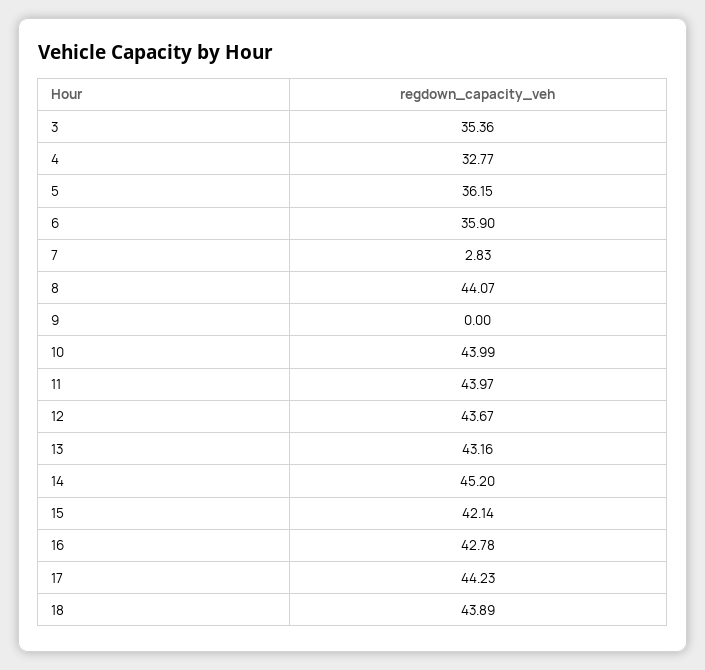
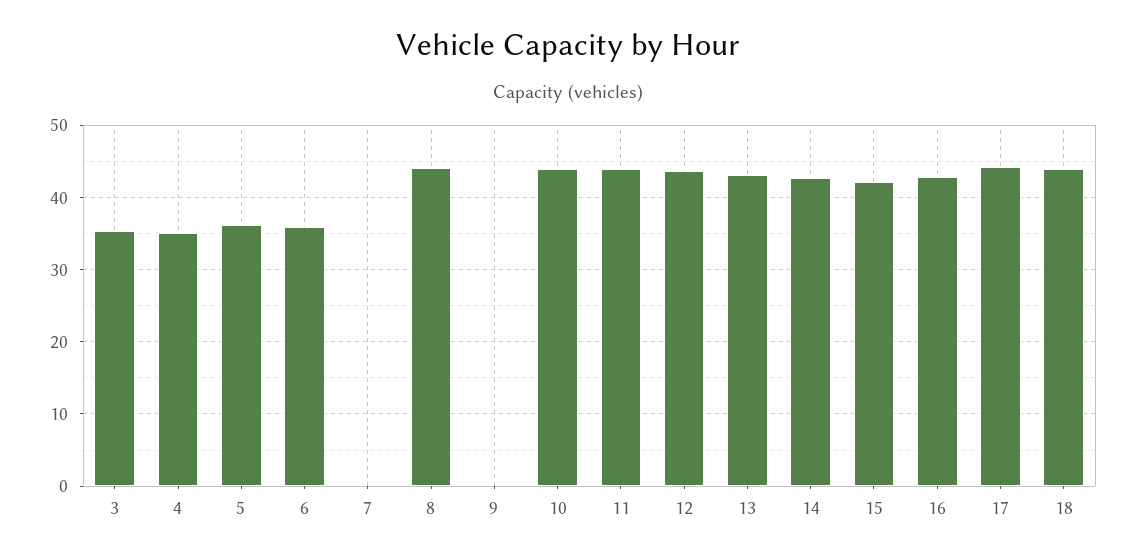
  {
    "3": 35.36,
-   "4": 32.77,
+   "4": 35,
    "5": 36.15,
    "6": 35.9,
-   "7": 2.83,
+   "7": 0,
    "8": 44.07,
    "9": 0,
    "10": 43.99,
    "11": 43.97,
    "12": 43.67,
    "13": 43.16,
-   "14": 45.2,
+   "14": 43,
    "15": 42.14,
    "16": 42.78,
    "17": 44.23,
    "18": 43.89
  }

